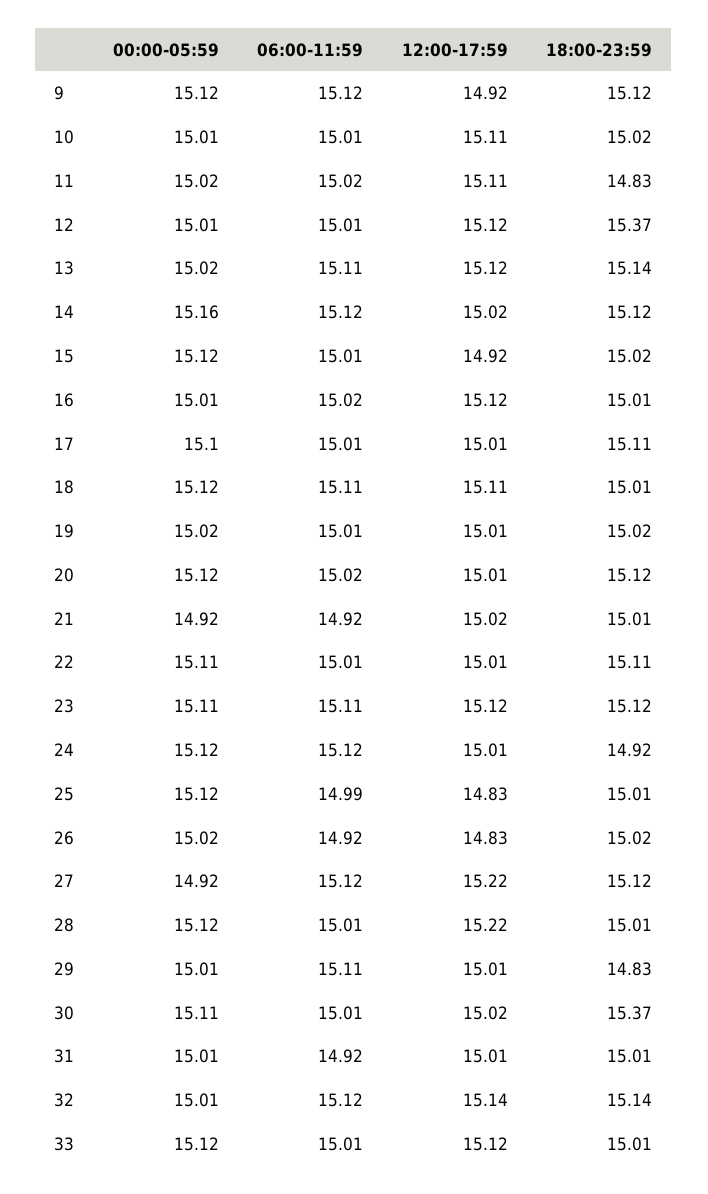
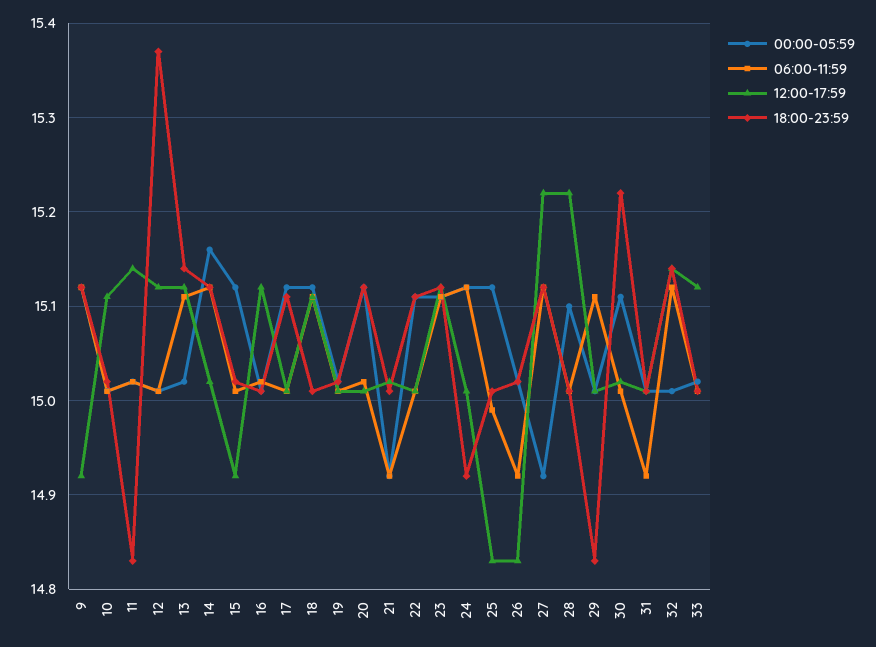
  {
    "00:00-05:59": {
      "9": 15.12,
      "10": 15.01,
      "11": 15.02,
      "12": 15.01,
      "13": 15.02,
      "14": 15.16,
      "15": 15.12,
      "16": 15.01,
-     "17": 15.1,
+     "17": 15.12,
      "18": 15.12,
      "19": 15.02,
      "20": 15.12,
      "21": 14.92,
      "22": 15.11,
      "23": 15.11,
      "24": 15.12,
      "25": 15.12,
      "26": 15.02,
      "27": 14.92,
-     "28": 15.12,
+     "28": 15.1,
      "29": 15.01,
      "30": 15.11,
      "31": 15.01,
      "32": 15.01,
-     "33": 15.12
+     "33": 15.02
    },
    "06:00-11:59": {
      "9": 15.12,
      "10": 15.01,
      "11": 15.02,
      "12": 15.01,
      "13": 15.11,
      "14": 15.12,
      "15": 15.01,
      "16": 15.02,
      "17": 15.01,
      "18": 15.11,
      "19": 15.01,
      "20": 15.02,
      "21": 14.92,
      "22": 15.01,
      "23": 15.11,
      "24": 15.12,
      "25": 14.99,
      "26": 14.92,
      "27": 15.12,
      "28": 15.01,
      "29": 15.11,
      "30": 15.01,
      "31": 14.92,
      "32": 15.12,
      "33": 15.01
    },
    "12:00-17:59": {
      "9": 14.92,
      "10": 15.11,
-     "11": 15.11,
+     "11": 15.14,
      "12": 15.12,
      "13": 15.12,
      "14": 15.02,
      "15": 14.92,
      "16": 15.12,
      "17": 15.01,
      "18": 15.11,
      "19": 15.01,
      "20": 15.01,
      "21": 15.02,
      "22": 15.01,
      "23": 15.12,
      "24": 15.01,
      "25": 14.83,
      "26": 14.83,
      "27": 15.22,
      "28": 15.22,
      "29": 15.01,
      "30": 15.02,
      "31": 15.01,
      "32": 15.14,
      "33": 15.12
    },
    "18:00-23:59": {
      "9": 15.12,
      "10": 15.02,
      "11": 14.83,
      "12": 15.37,
      "13": 15.14,
      "14": 15.12,
      "15": 15.02,
      "16": 15.01,
      "17": 15.11,
      "18": 15.01,
      "19": 15.02,
      "20": 15.12,
      "21": 15.01,
      "22": 15.11,
      "23": 15.12,
      "24": 14.92,
      "25": 15.01,
      "26": 15.02,
      "27": 15.12,
      "28": 15.01,
      "29": 14.83,
-     "30": 15.37,
+     "30": 15.22,
      "31": 15.01,
      "32": 15.14,
      "33": 15.01
    }
  }

